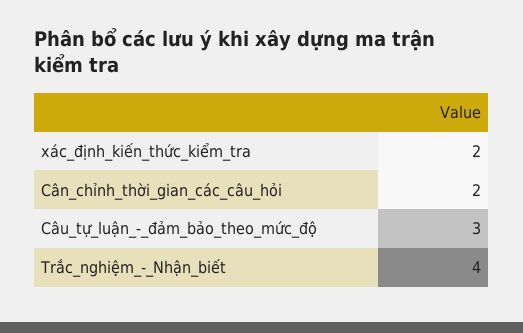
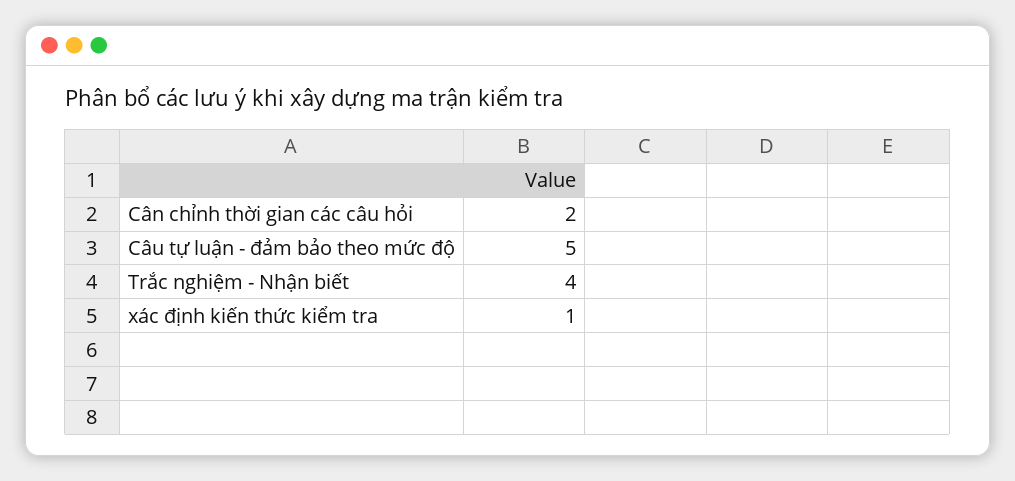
  {
-   "xác_định_kiến_thức_kiểm_tra": 2,
+   "xác_định_kiến_thức_kiểm_tra": 1,
    "Cân_chỉnh_thời_gian_các_câu_hỏi": 2,
-   "Câu_tự_luận_-_đảm_bảo_theo_mức_độ": 3,
+   "Câu_tự_luận_-_đảm_bảo_theo_mức_độ": 5,
    "Trắc_nghiệm_-_Nhận_biết": 4
  }

